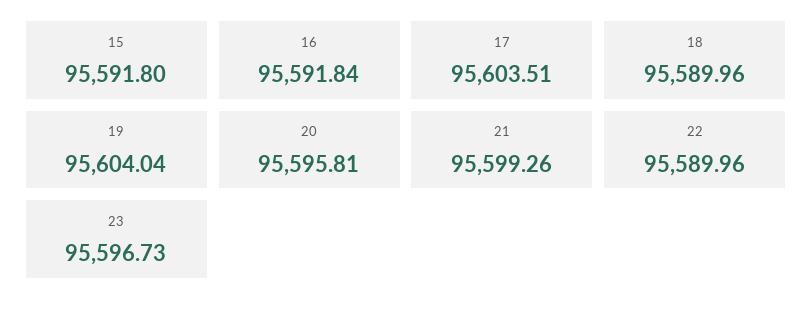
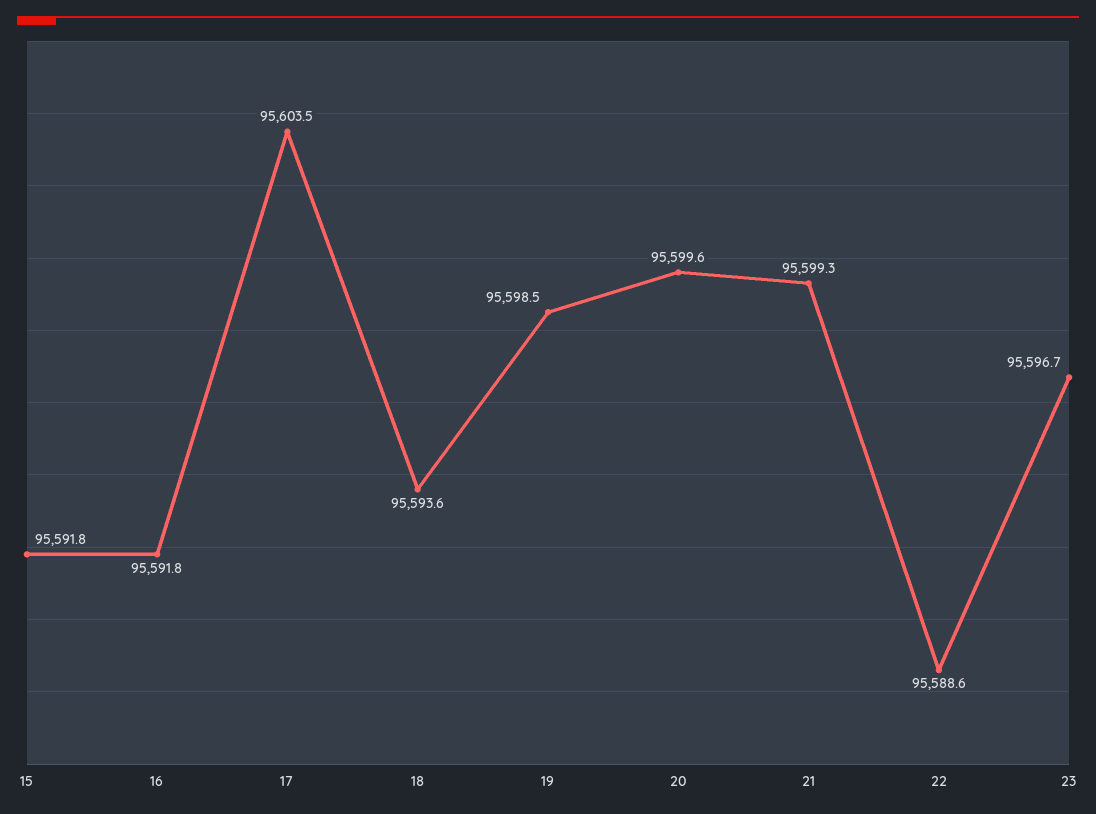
  {
    "15": 95591.8,
    "16": 95591.84,
    "17": 95603.51,
-   "18": 95589.96,
+   "18": 95593.6,
-   "19": 95604.04,
+   "19": 95598.5,
-   "20": 95595.81,
+   "20": 95599.6,
    "21": 95599.26,
-   "22": 95589.96,
+   "22": 95588.6,
    "23": 95596.73
  }

